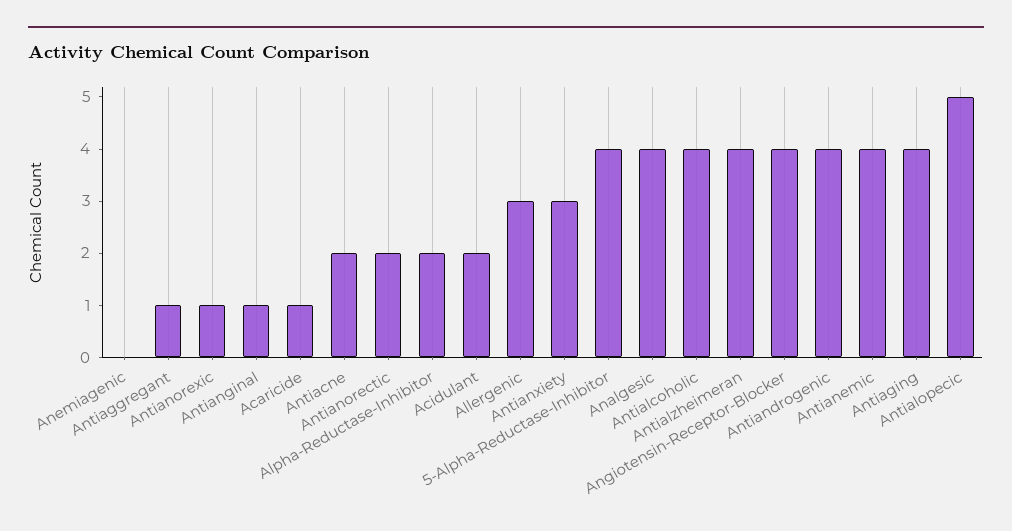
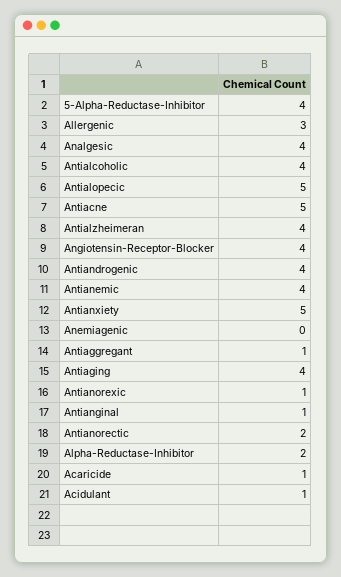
  {
    "Anemiagenic": 0,
    "Antiaggregant": 1,
    "Antianorexic": 1,
    "Antianginal": 1,
    "Acaricide": 1,
-   "Antiacne": 2,
+   "Antiacne": 5,
    "Antianorectic": 2,
    "Alpha-Reductase-Inhibitor": 2,
-   "Acidulant": 2,
+   "Acidulant": 1,
    "Allergenic": 3,
-   "Antianxiety": 3,
+   "Antianxiety": 5,
    "5-Alpha-Reductase-Inhibitor": 4,
    "Analgesic": 4,
    "Antialcoholic": 4,
    "Antialzheimeran": 4,
    "Angiotensin-Receptor-Blocker": 4,
    "Antiandrogenic": 4,
    "Antianemic": 4,
    "Antiaging": 4,
    "Antialopecic": 5
  }

